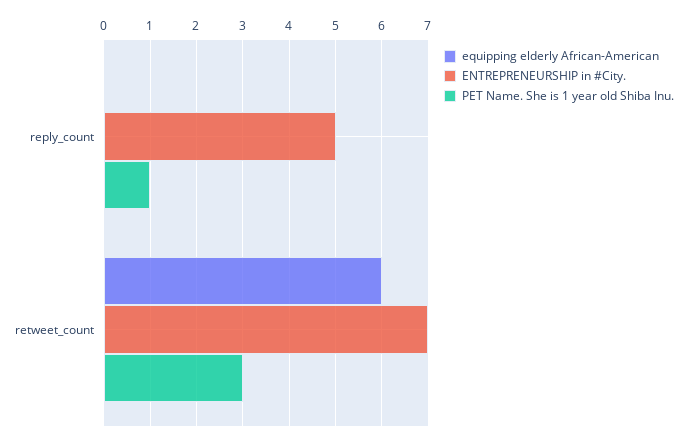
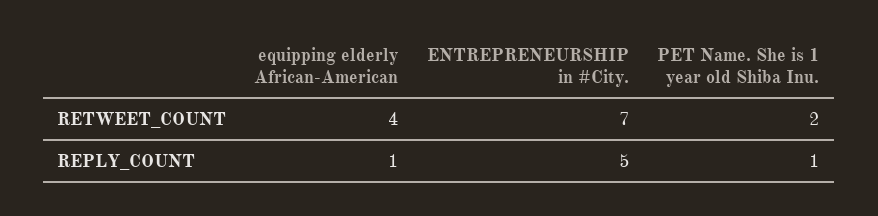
  {
    "equipping elderly African-American": {
-     "reply_count": 0,
+     "reply_count": 1,
-     "retweet_count": 6
+     "retweet_count": 4
    },
    "ENTREPRENEURSHIP in #City.": {
      "reply_count": 5,
      "retweet_count": 7
    },
    "PET Name. She is 1 year old Shiba Inu.": {
      "reply_count": 1,
-     "retweet_count": 3
+     "retweet_count": 2
    }
  }

